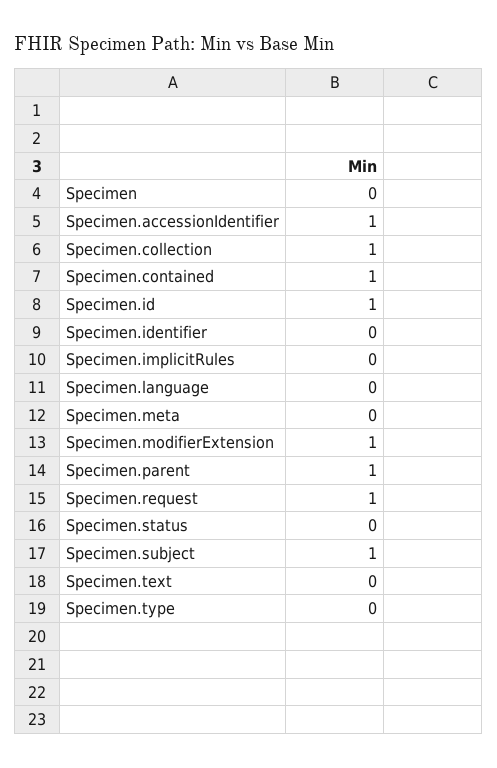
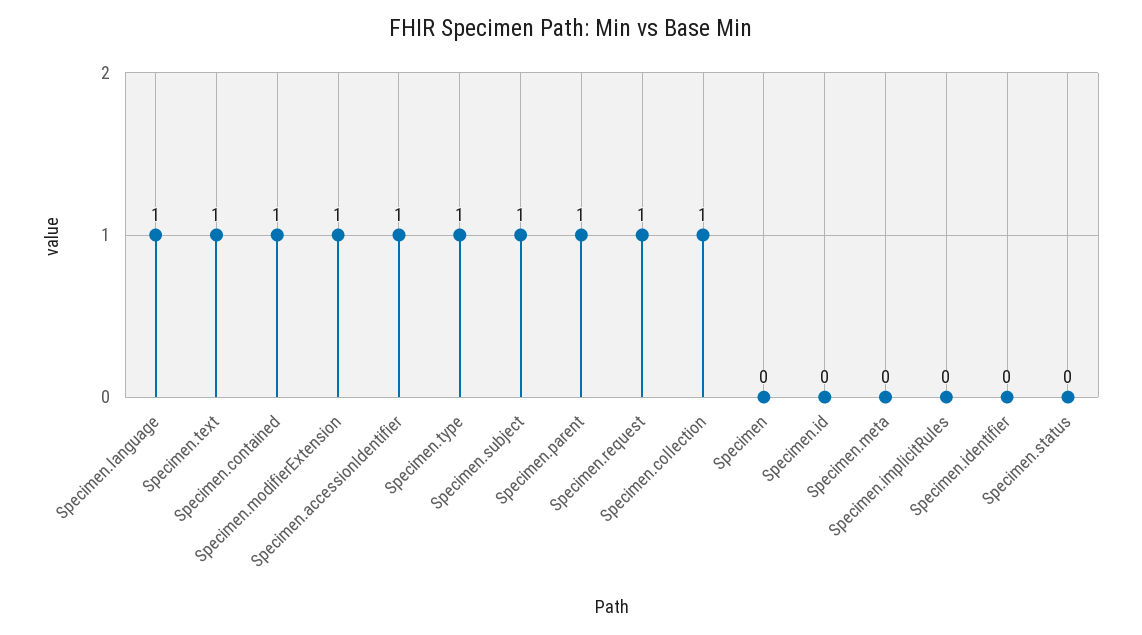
  {
    "Specimen": 0,
    "Specimen.accessionIdentifier": 1,
    "Specimen.collection": 1,
    "Specimen.contained": 1,
-   "Specimen.id": 1,
+   "Specimen.id": 0,
    "Specimen.identifier": 0,
    "Specimen.implicitRules": 0,
-   "Specimen.language": 0,
+   "Specimen.language": 1,
    "Specimen.meta": 0,
    "Specimen.modifierExtension": 1,
    "Specimen.parent": 1,
    "Specimen.request": 1,
    "Specimen.status": 0,
    "Specimen.subject": 1,
-   "Specimen.text": 0,
+   "Specimen.text": 1,
-   "Specimen.type": 0
+   "Specimen.type": 1
  }

